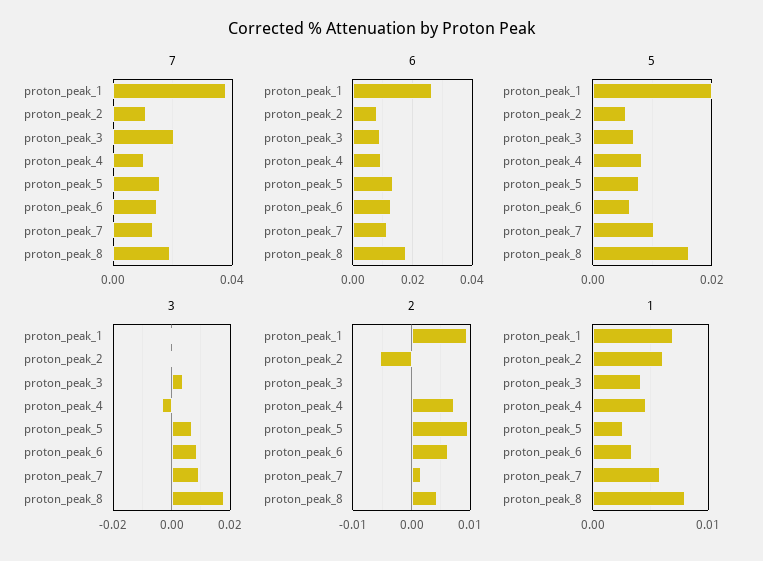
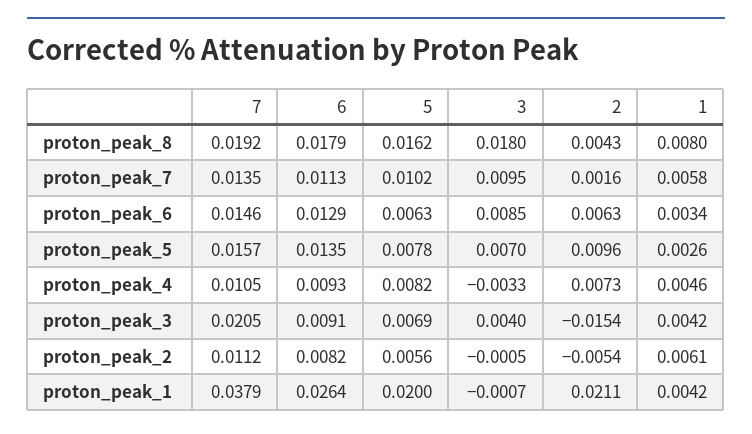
  {
    "7": {
      "proton_peak_1": 0.0379,
      "proton_peak_2": 0.0112,
      "proton_peak_3": 0.0205,
      "proton_peak_4": 0.0105,
      "proton_peak_5": 0.0157,
      "proton_peak_6": 0.0146,
      "proton_peak_7": 0.0135,
      "proton_peak_8": 0.0192
    },
    "6": {
      "proton_peak_1": 0.0264,
      "proton_peak_2": 0.0082,
      "proton_peak_3": 0.0091,
      "proton_peak_4": 0.0093,
      "proton_peak_5": 0.0135,
      "proton_peak_6": 0.0129,
      "proton_peak_7": 0.0113,
      "proton_peak_8": 0.0179
    },
    "5": {
      "proton_peak_1": 0.02,
      "proton_peak_2": 0.0056,
      "proton_peak_3": 0.0069,
      "proton_peak_4": 0.0082,
      "proton_peak_5": 0.0078,
      "proton_peak_6": 0.0063,
      "proton_peak_7": 0.0102,
      "proton_peak_8": 0.0162
    },
    "3": {
      "proton_peak_1": -0.0007,
      "proton_peak_2": -0.0005,
      "proton_peak_3": 0.004,
      "proton_peak_4": -0.0033,
      "proton_peak_5": 0.007,
      "proton_peak_6": 0.0085,
      "proton_peak_7": 0.0095,
      "proton_peak_8": 0.018
    },
    "2": {
-     "proton_peak_1": 0.01,
+     "proton_peak_1": 0.0211,
      "proton_peak_2": -0.0054,
-     "proton_peak_3": 0,
+     "proton_peak_3": -0.0154,
      "proton_peak_4": 0.0073,
      "proton_peak_5": 0.0096,
      "proton_peak_6": 0.0063,
      "proton_peak_7": 0.0016,
      "proton_peak_8": 0.0043
    },
    "1": {
-     "proton_peak_1": 0.007,
+     "proton_peak_1": 0.0042,
      "proton_peak_2": 0.0061,
      "proton_peak_3": 0.0042,
      "proton_peak_4": 0.0046,
      "proton_peak_5": 0.0026,
      "proton_peak_6": 0.0034,
      "proton_peak_7": 0.0058,
      "proton_peak_8": 0.008
    }
  }

